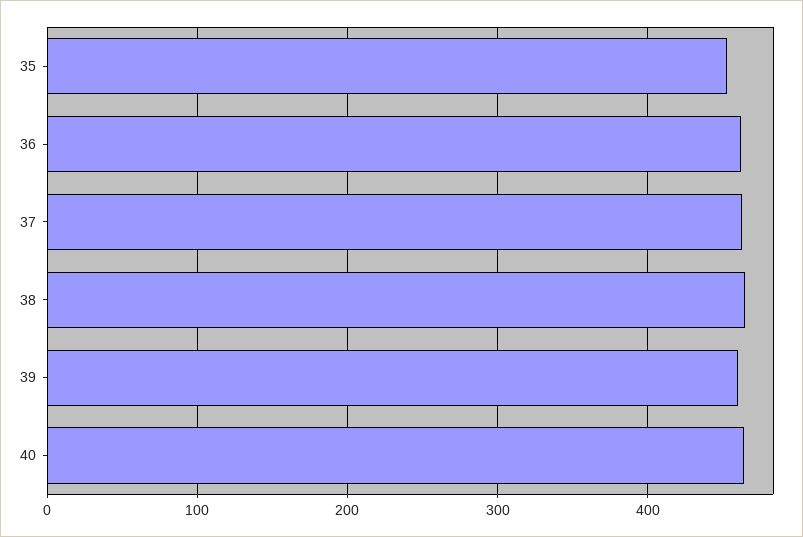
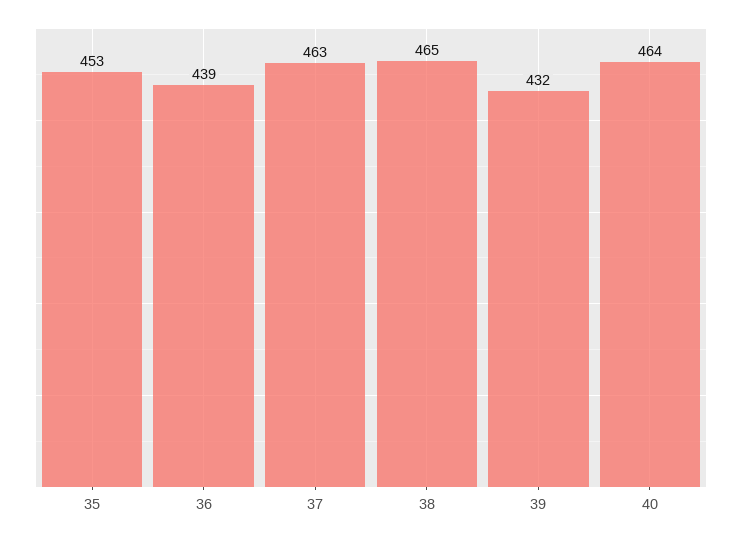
  {
    "35": 453,
-   "36": 460,
+   "36": 439,
    "37": 463,
    "38": 465,
-   "39": 460,
+   "39": 432,
    "40": 464
  }

